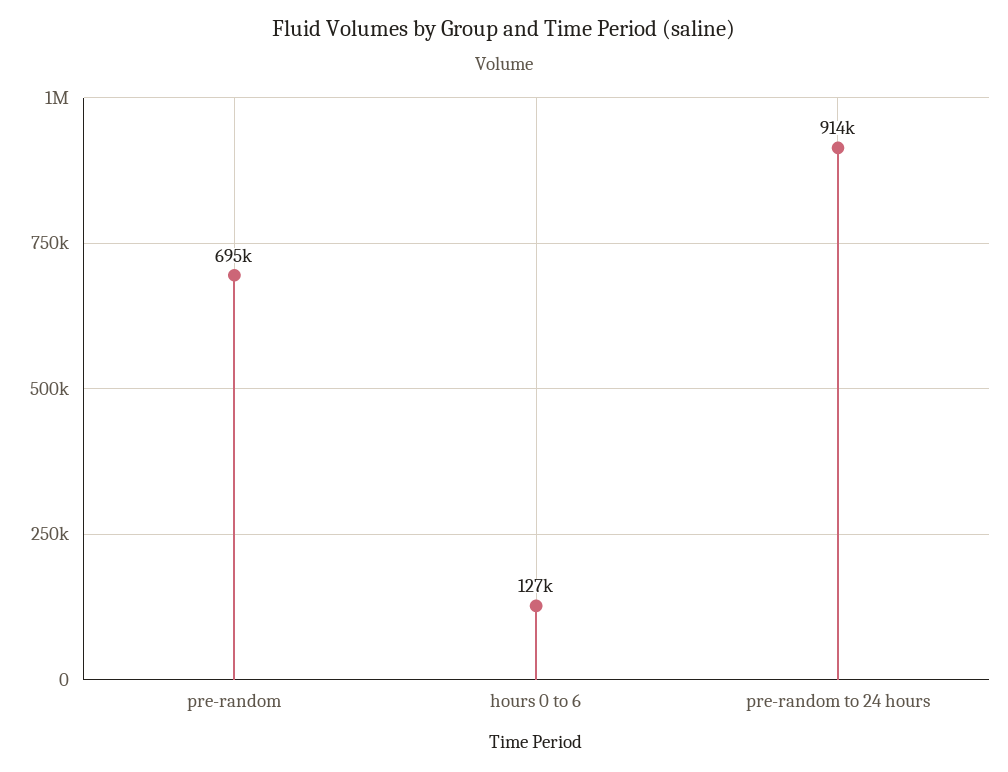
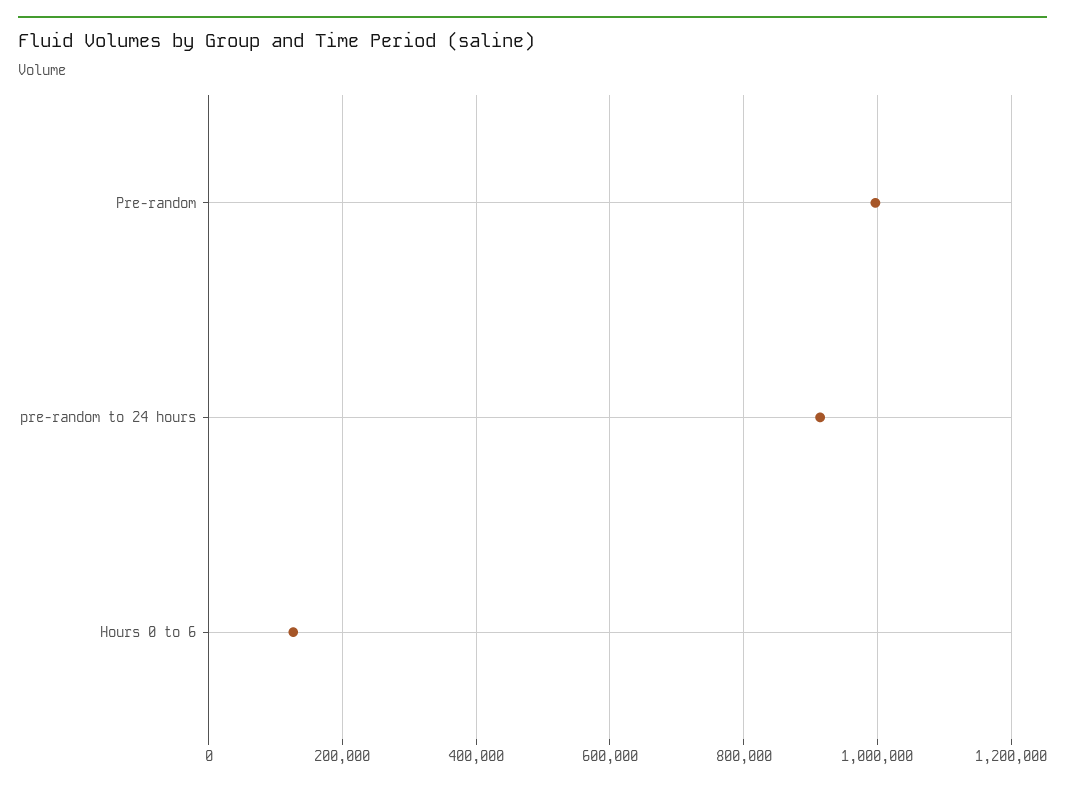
  {
-   "pre-random": 695000,
+   "pre-random": 1000000,
    "hours 0 to 6": 127000,
    "pre-random to 24 hours": 914000
  }

